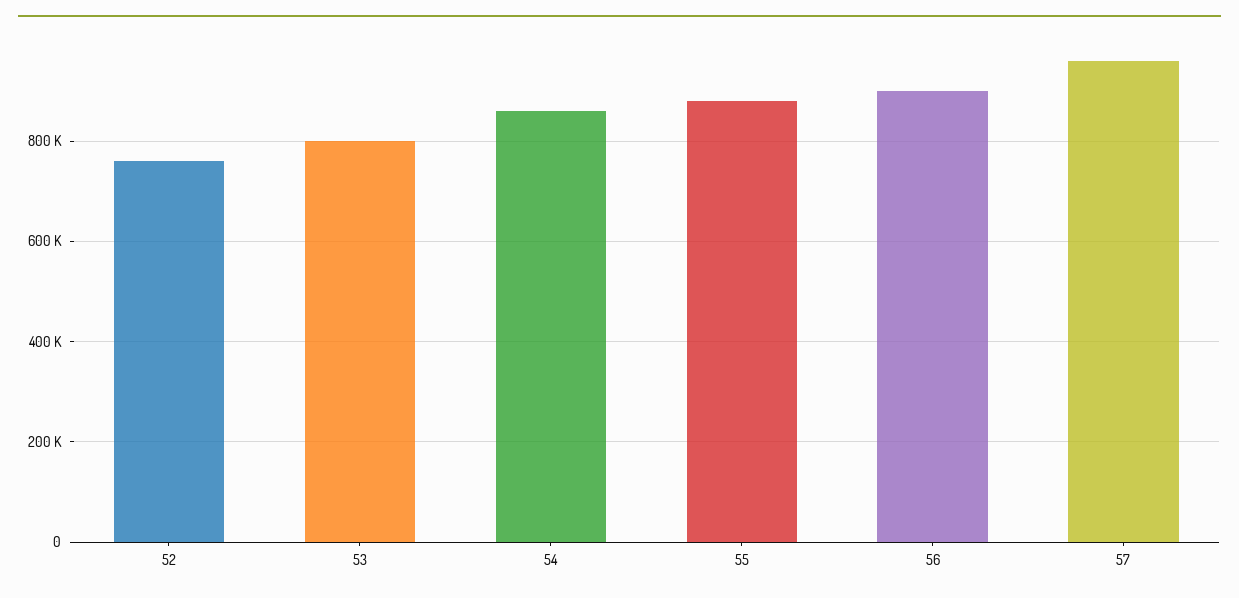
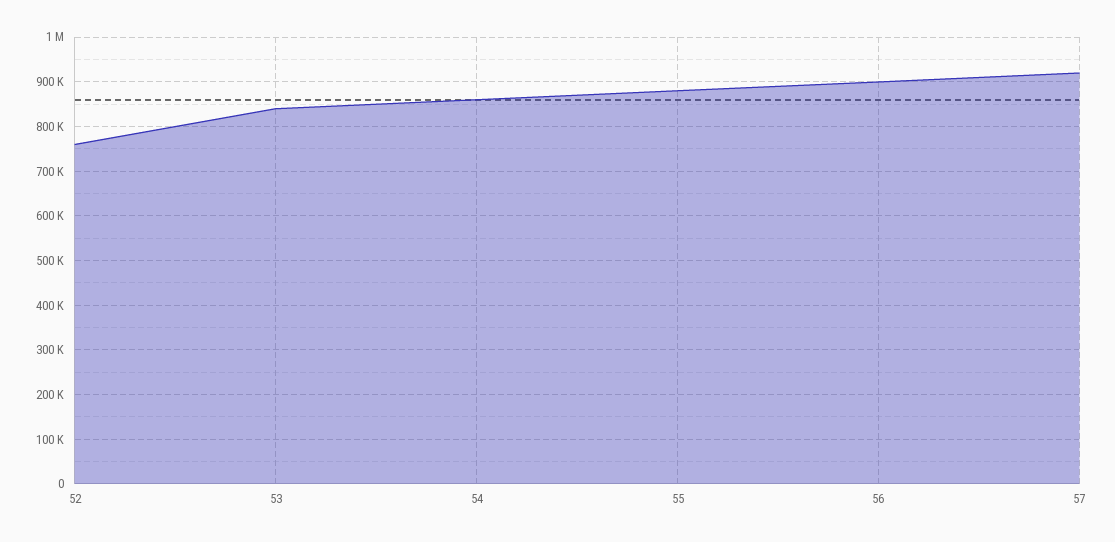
  {
    "52": 760000,
-   "53": 800000,
+   "53": 840000,
    "54": 860000,
    "55": 880000,
    "56": 900000,
-   "57": 960000
+   "57": 920000
  }

